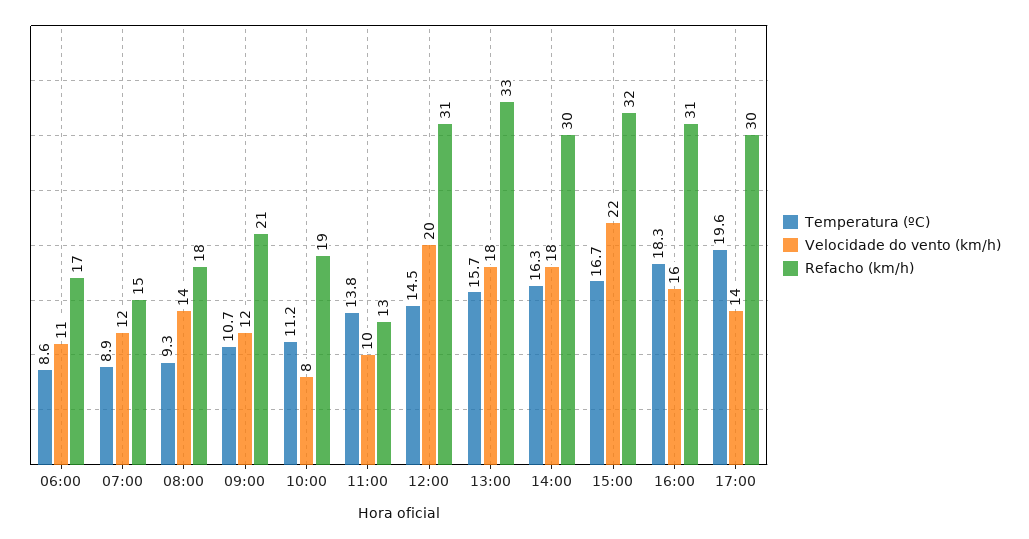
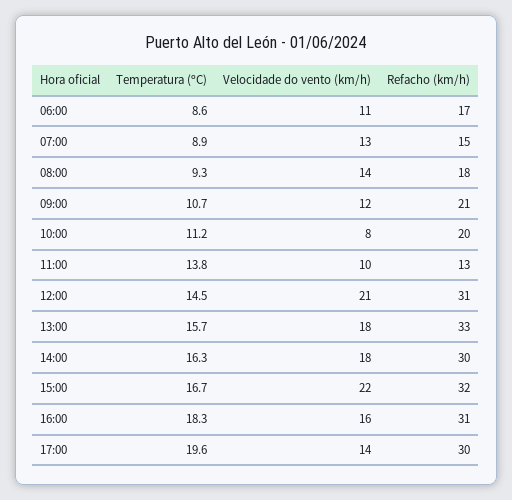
  {
    "Temperatura (ºC)": {
      "06:00": 8.6,
      "07:00": 8.9,
      "08:00": 9.3,
      "09:00": 10.7,
      "10:00": 11.2,
      "11:00": 13.8,
      "12:00": 14.5,
      "13:00": 15.7,
      "14:00": 16.3,
      "15:00": 16.7,
      "16:00": 18.3,
      "17:00": 19.6
    },
    "Velocidade do vento (km/h)": {
      "06:00": 11,
-     "07:00": 12,
+     "07:00": 13,
      "08:00": 14,
      "09:00": 12,
      "10:00": 8,
      "11:00": 10,
-     "12:00": 20,
+     "12:00": 21,
      "13:00": 18,
      "14:00": 18,
      "15:00": 22,
      "16:00": 16,
      "17:00": 14
    },
    "Refacho (km/h)": {
      "06:00": 17,
      "07:00": 15,
      "08:00": 18,
      "09:00": 21,
-     "10:00": 19,
+     "10:00": 20,
      "11:00": 13,
      "12:00": 31,
      "13:00": 33,
      "14:00": 30,
      "15:00": 32,
      "16:00": 31,
      "17:00": 30
    }
  }

